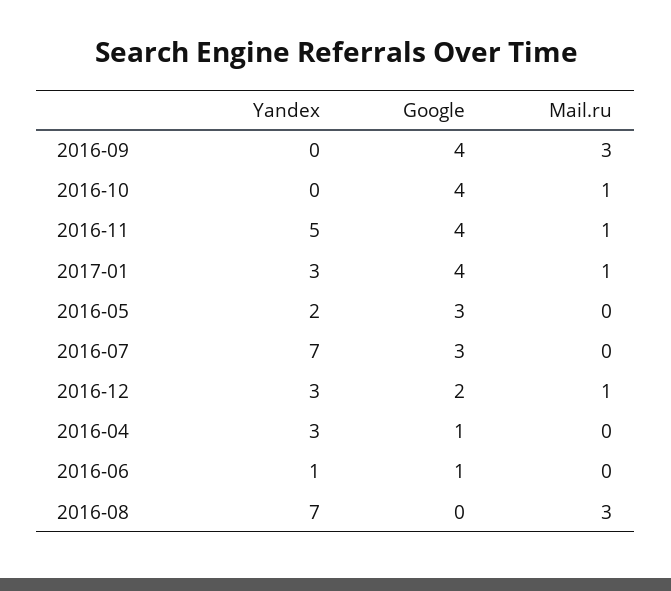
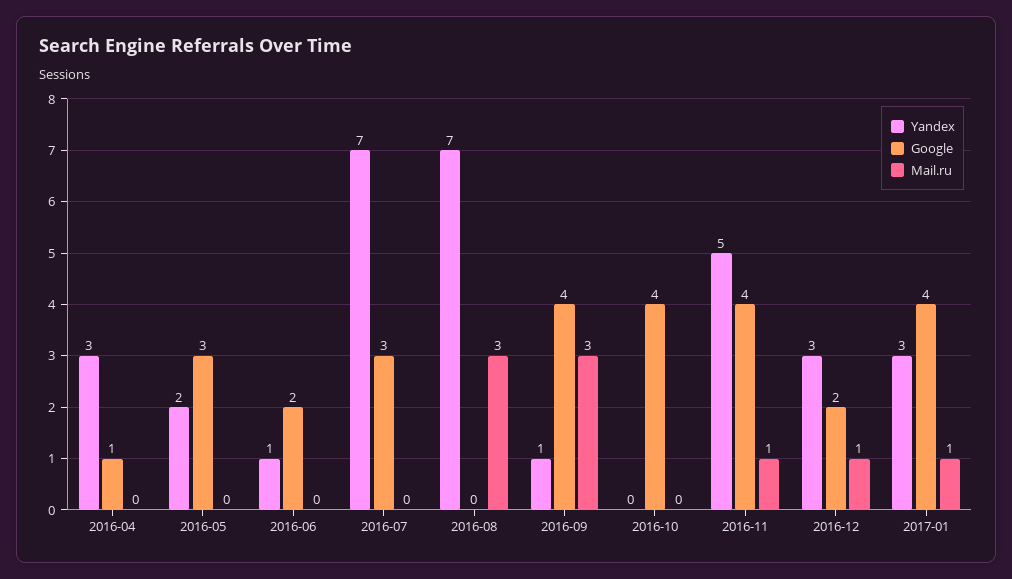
  {
    "Yandex": {
-     "2016-09": 0,
+     "2016-09": 1,
      "2016-10": 0,
      "2016-11": 5,
      "2017-01": 3,
      "2016-05": 2,
      "2016-07": 7,
      "2016-12": 3,
      "2016-04": 3,
      "2016-06": 1,
      "2016-08": 7
    },
    "Google": {
      "2016-09": 4,
      "2016-10": 4,
      "2016-11": 4,
      "2017-01": 4,
      "2016-05": 3,
      "2016-07": 3,
      "2016-12": 2,
      "2016-04": 1,
-     "2016-06": 1,
+     "2016-06": 2,
      "2016-08": 0
    },
    "Mail.ru": {
      "2016-09": 3,
-     "2016-10": 1,
+     "2016-10": 0,
      "2016-11": 1,
      "2017-01": 1,
      "2016-05": 0,
      "2016-07": 0,
      "2016-12": 1,
      "2016-04": 0,
      "2016-06": 0,
      "2016-08": 3
    }
  }

